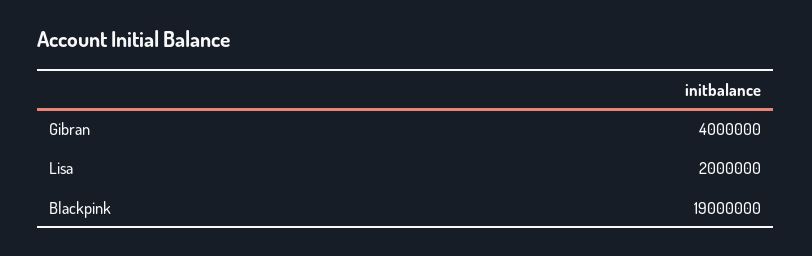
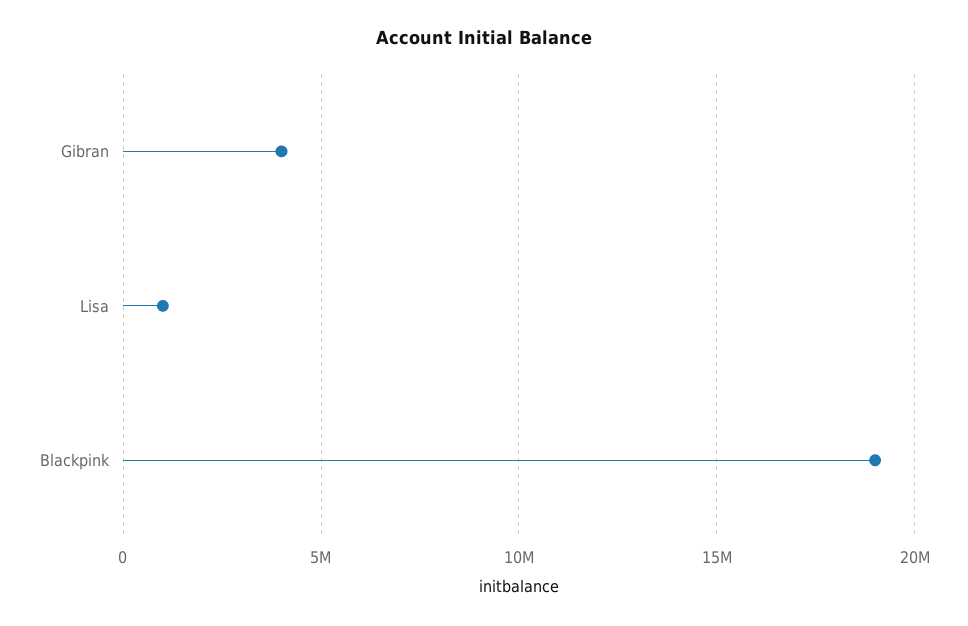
  {
    "Gibran": 4000000,
-   "Lisa": 2000000,
+   "Lisa": 1000000,
    "Blackpink": 19000000
  }

